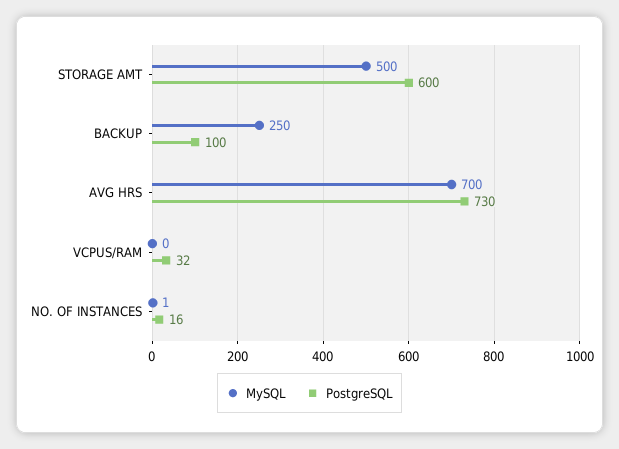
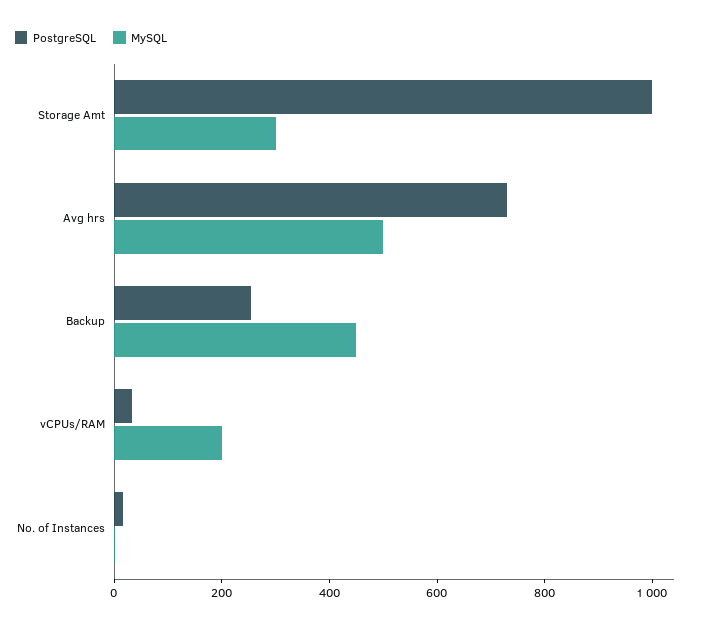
  {
    "MySQL": {
-     "STORAGE AMT": 500,
+     "STORAGE AMT": 300,
-     "BACKUP": 250,
+     "BACKUP": 450,
-     "AVG HRS": 700,
+     "AVG HRS": 500,
-     "VCPUS/RAM": 0,
+     "VCPUS/RAM": 200,
      "NO. OF INSTANCES": 1
    },
    "PostgreSQL": {
-     "STORAGE AMT": 600,
+     "STORAGE AMT": 1000,
-     "BACKUP": 100,
+     "BACKUP": 250,
      "AVG HRS": 730,
      "VCPUS/RAM": 32,
      "NO. OF INSTANCES": 16
    }
  }

